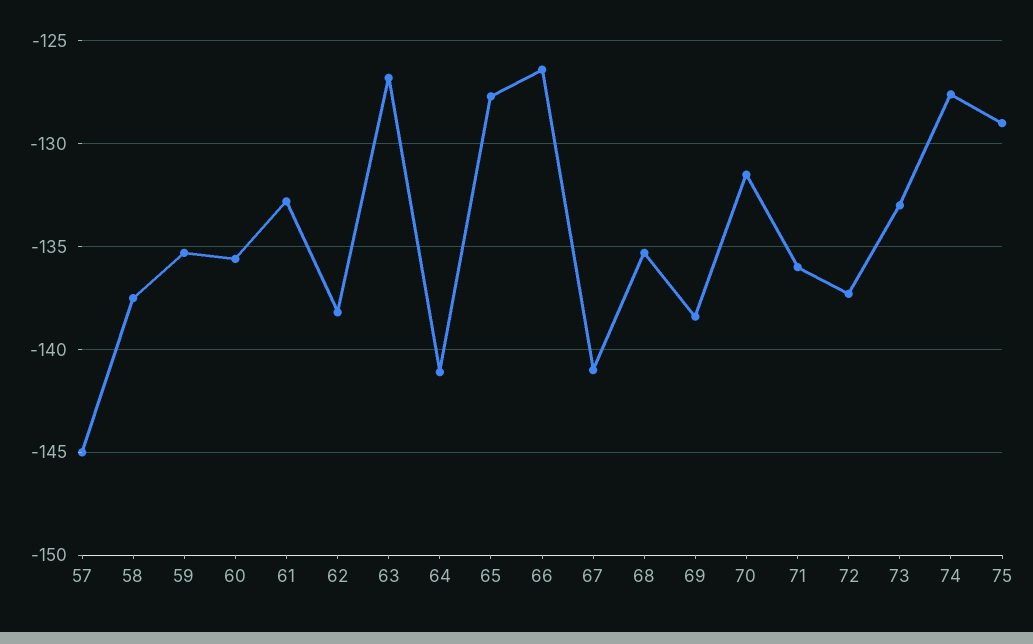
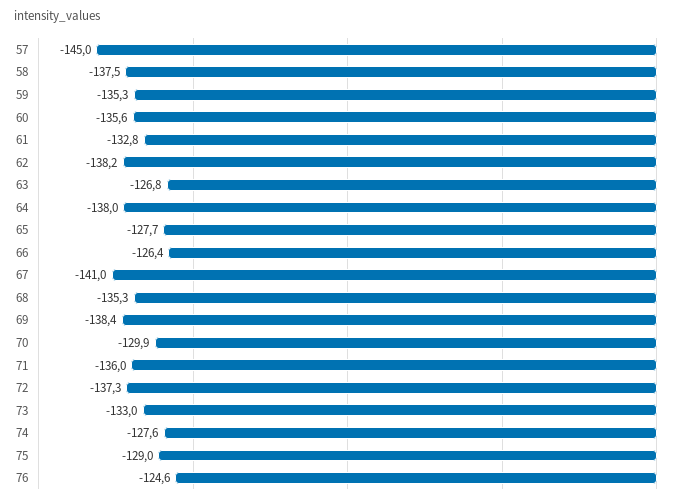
  {
    "57": -145,
    "58": -137.5,
    "59": -135.3,
    "60": -135.6,
    "61": -132.8,
    "62": -138.2,
    "63": -126.8,
-   "64": -141,
+   "64": -138,
    "65": -127.7,
    "66": -126.4,
    "67": -141,
    "68": -135.3,
    "69": -138.4,
-   "70": -131.5,
+   "70": -129.9,
    "71": -136,
    "72": -137.3,
    "73": -133,
    "74": -127.6,
-   "75": -129
+   "75": -129,
+   "76": -124.6
  }

